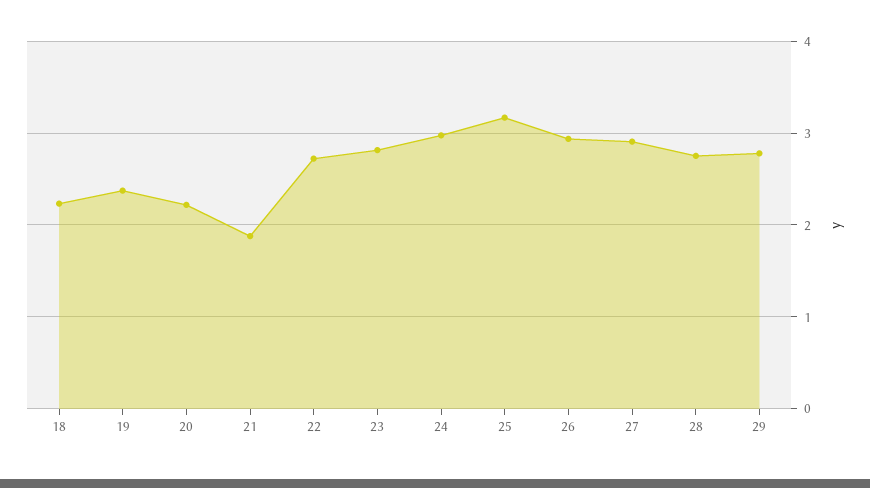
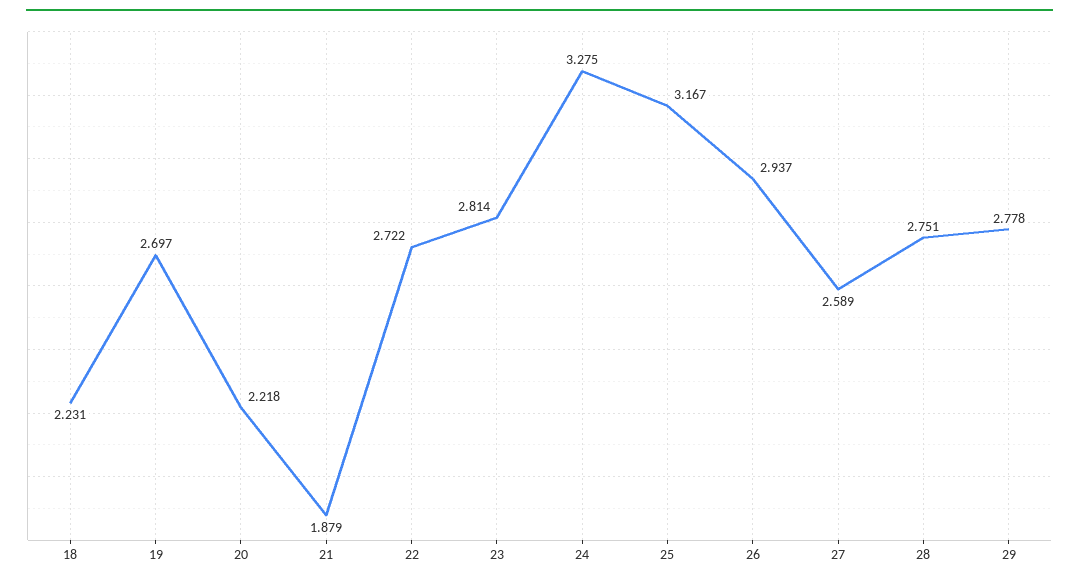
  {
    "18": 2.231,
-   "19": 2.4,
+   "19": 2.697,
    "20": 2.218,
    "21": 1.879,
    "22": 2.722,
    "23": 2.814,
-   "24": 3,
+   "24": 3.275,
    "25": 3.167,
    "26": 2.937,
-   "27": 2.9,
+   "27": 2.589,
    "28": 2.751,
    "29": 2.778
  }

